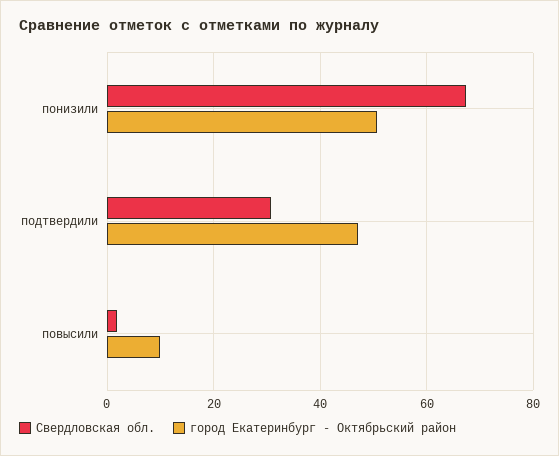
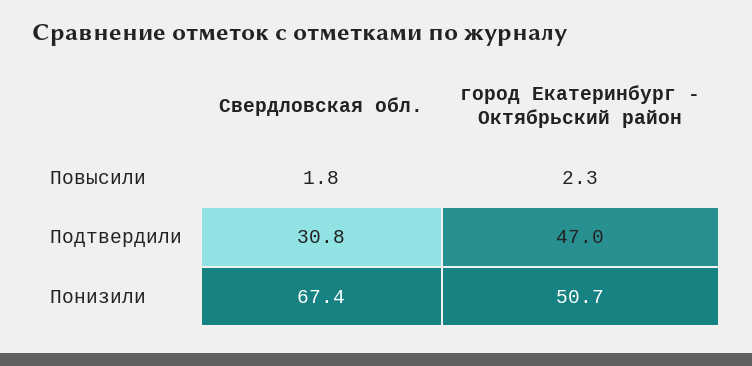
  {
    "Свердловская обл.": {
      "понизили": 67.4,
      "подтвердили": 30.8,
      "повысили": 1.8
    },
    "город Екатеринбург - Октябрьский район": {
      "понизили": 50.7,
      "подтвердили": 47,
-     "повысили": 10
+     "повысили": 2.3
    }
  }

